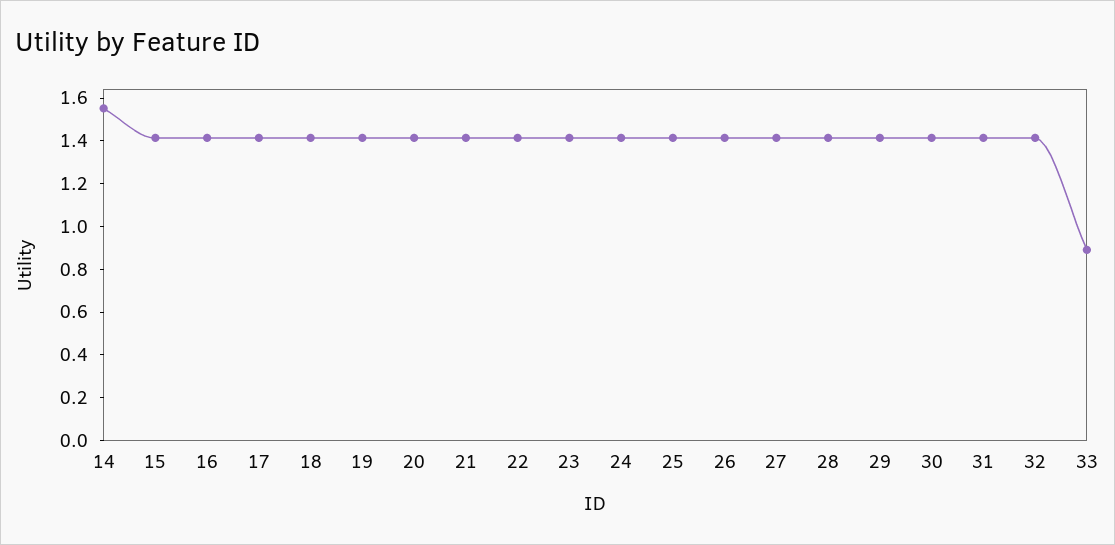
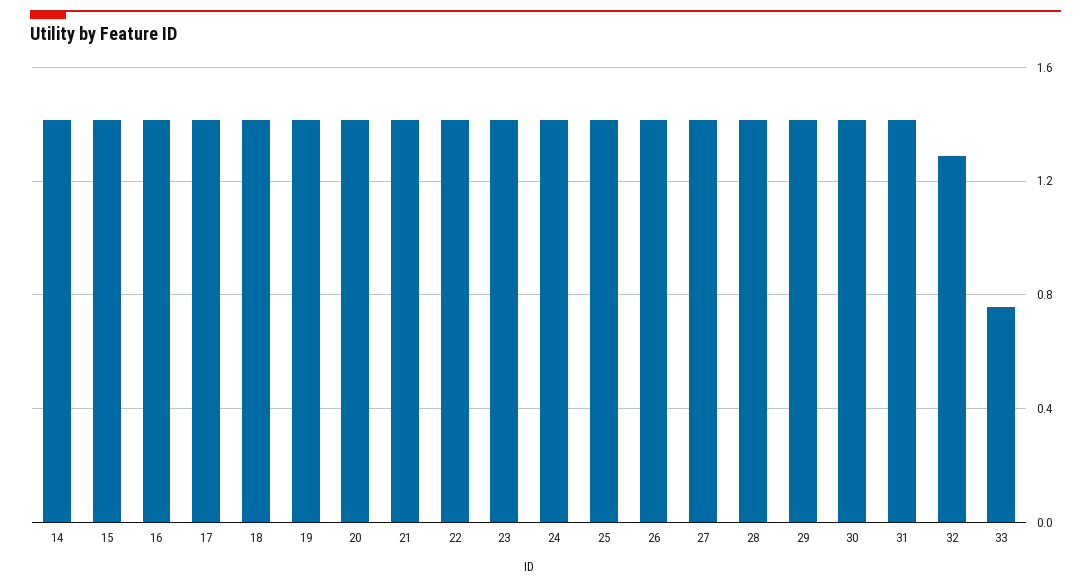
  {
-   "14": 1.55,
+   "14": 1.4,
    "15": 1.4,
    "16": 1.4,
    "17": 1.4,
    "18": 1.4,
    "19": 1.4,
    "20": 1.4,
    "21": 1.4,
    "22": 1.4,
    "23": 1.4,
    "24": 1.4,
    "25": 1.4,
    "26": 1.4,
    "27": 1.4,
    "28": 1.4,
    "29": 1.4,
    "30": 1.4,
    "31": 1.4,
-   "32": 1.4,
+   "32": 1.3,
-   "33": 0.9
+   "33": 0.75
  }

